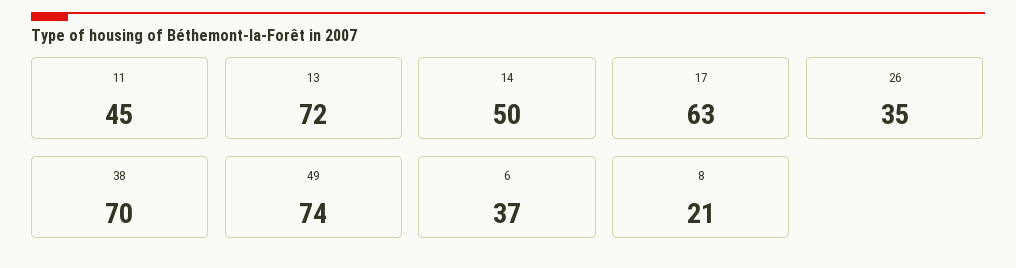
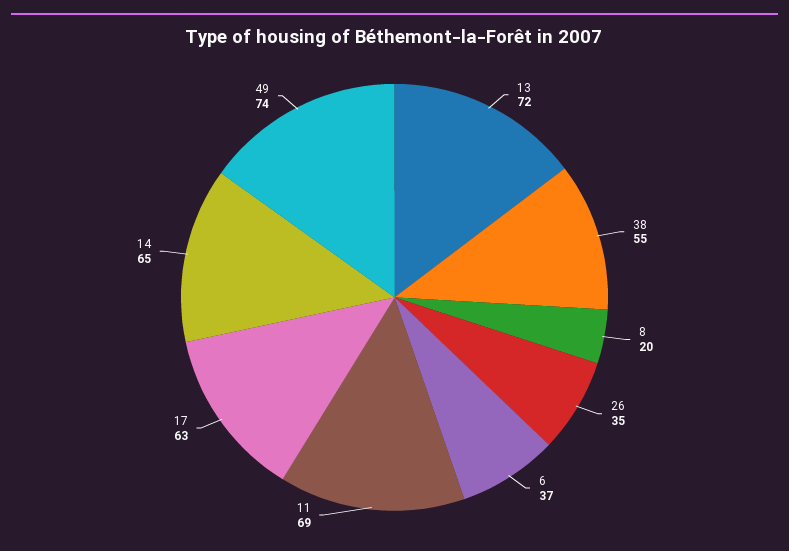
  {
-   "11": 45,
+   "11": 69,
    "13": 72,
-   "14": 50,
+   "14": 65,
    "17": 63,
    "26": 35,
-   "38": 70,
+   "38": 55,
    "49": 74,
    "6": 37,
-   "8": 21
+   "8": 20
  }

